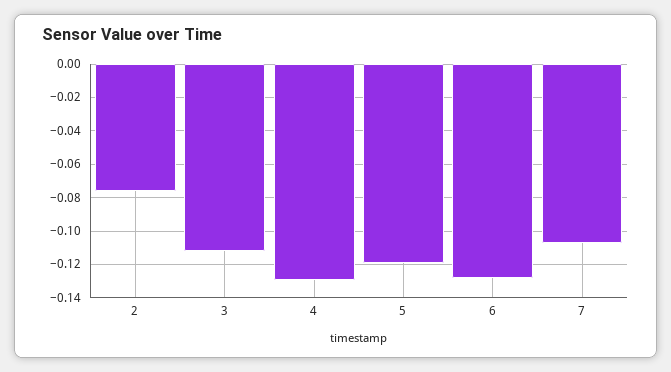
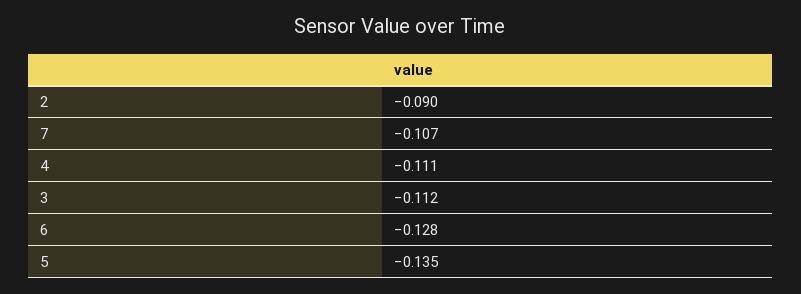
  {
-   "2": -0.075,
+   "2": -0.09,
    "3": -0.112,
-   "4": -0.13,
+   "4": -0.111,
-   "5": -0.12,
+   "5": -0.135,
    "6": -0.128,
    "7": -0.107
  }

